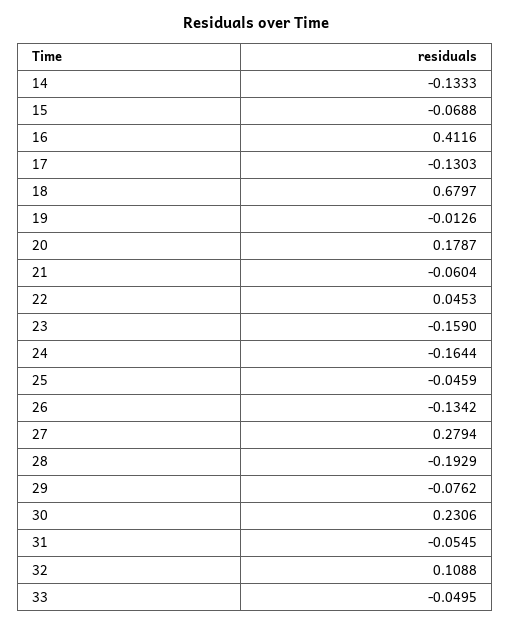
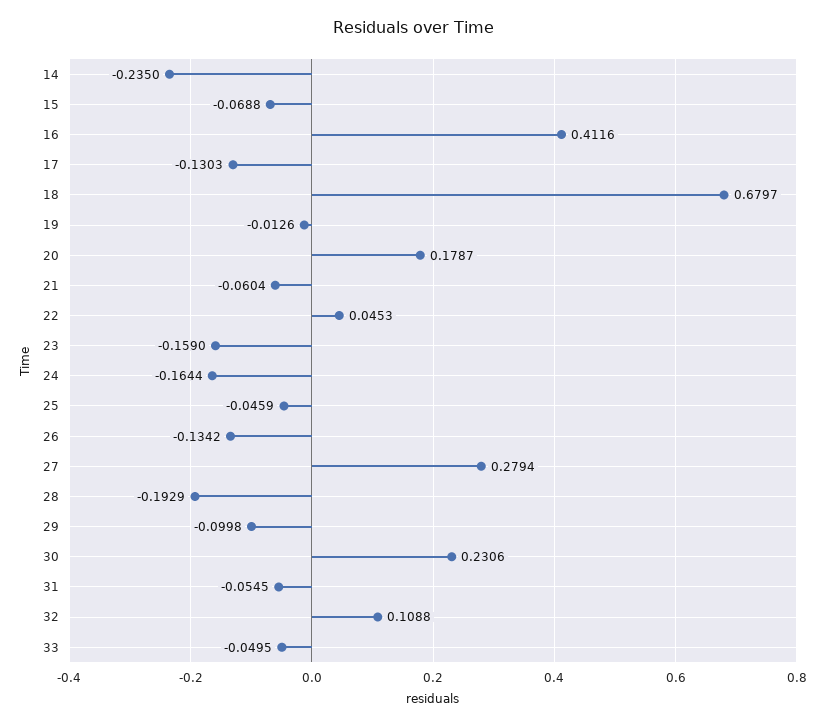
  {
-   "14": -0.1333,
+   "14": -0.235,
    "15": -0.0688,
    "16": 0.4116,
    "17": -0.1303,
    "18": 0.6797,
    "19": -0.0126,
    "20": 0.1787,
    "21": -0.0604,
    "22": 0.0453,
    "23": -0.159,
    "24": -0.1644,
    "25": -0.0459,
    "26": -0.1342,
    "27": 0.2794,
    "28": -0.1929,
-   "29": -0.0762,
+   "29": -0.0998,
    "30": 0.2306,
    "31": -0.0545,
    "32": 0.1088,
    "33": -0.0495
  }

